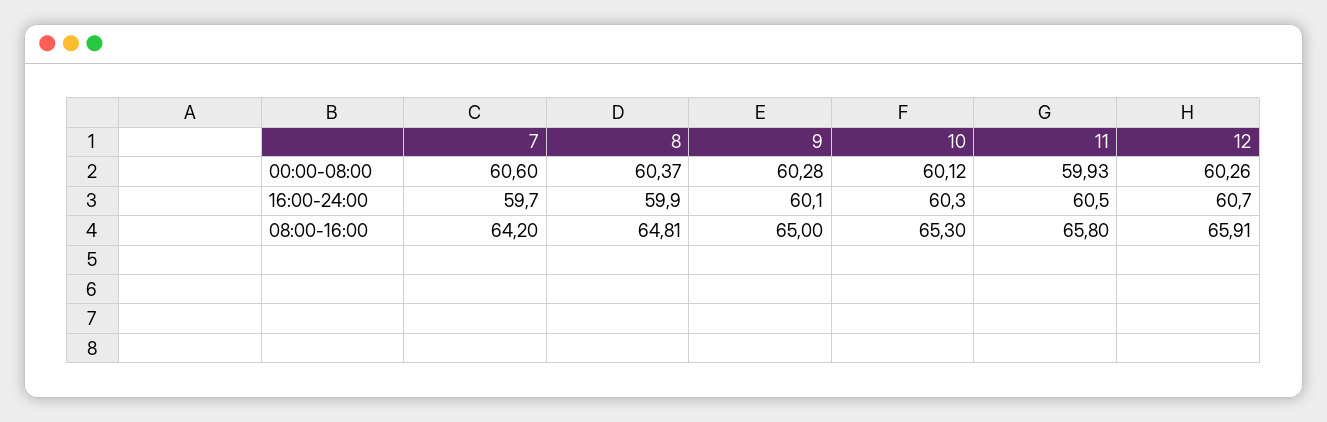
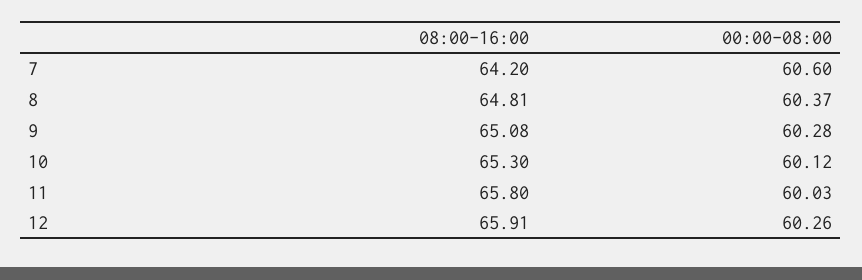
  {
    "7": {
      "00:00-08:00": 60.6,
-     "16:00-24:00": 59.7,
      "08:00-16:00": 64.2
    },
    "8": {
      "00:00-08:00": 60.37,
-     "16:00-24:00": 59.9,
      "08:00-16:00": 64.81
    },
    "9": {
      "00:00-08:00": 60.28,
-     "16:00-24:00": 60.1,
-     "08:00-16:00": 65
+     "08:00-16:00": 65.08
    },
    "10": {
      "00:00-08:00": 60.12,
-     "16:00-24:00": 60.3,
      "08:00-16:00": 65.3
    },
    "11": {
-     "00:00-08:00": 59.93,
+     "00:00-08:00": 60.03,
-     "16:00-24:00": 60.5,
      "08:00-16:00": 65.8
    },
    "12": {
      "00:00-08:00": 60.26,
-     "16:00-24:00": 60.7,
      "08:00-16:00": 65.91
    }
  }

